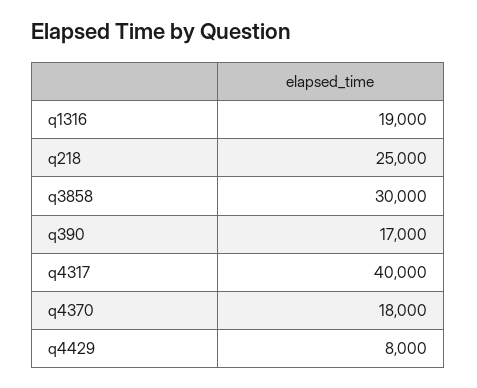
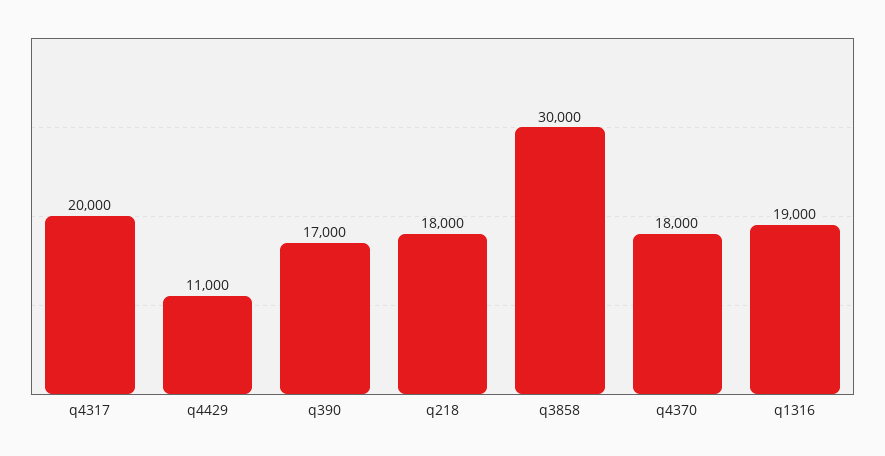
  {
    "q1316": 19000,
-   "q218": 25000,
+   "q218": 18000,
    "q3858": 30000,
    "q390": 17000,
-   "q4317": 40000,
+   "q4317": 20000,
    "q4370": 18000,
-   "q4429": 8000
+   "q4429": 11000
  }

